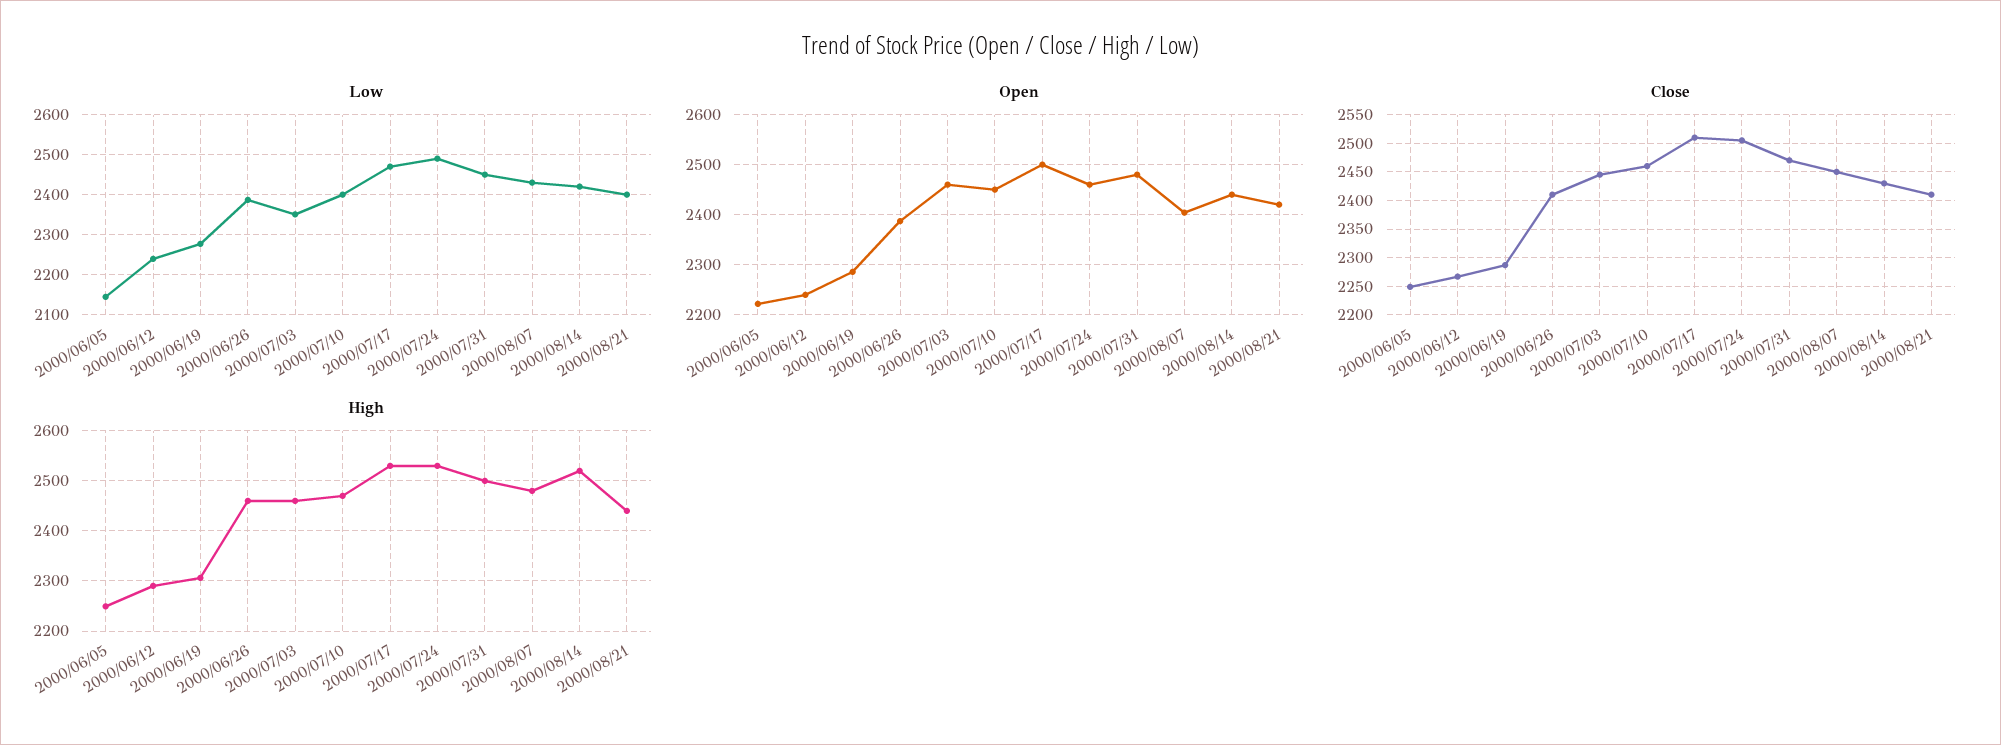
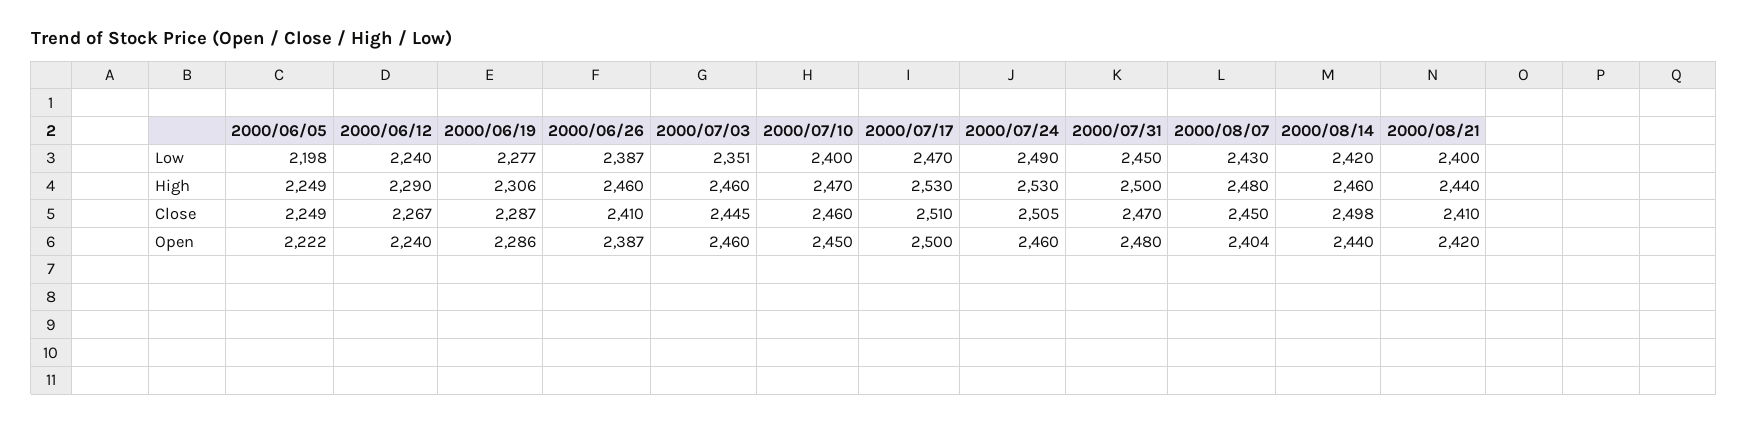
  {
    "Low": {
-     "2000/06/05": 2140,
+     "2000/06/05": 2198,
      "2000/06/12": 2240,
      "2000/06/19": 2277,
      "2000/06/26": 2387,
      "2000/07/03": 2351,
      "2000/07/10": 2400,
      "2000/07/17": 2470,
      "2000/07/24": 2490,
      "2000/07/31": 2450,
      "2000/08/07": 2430,
      "2000/08/14": 2420,
      "2000/08/21": 2400
    },
    "Open": {
      "2000/06/05": 2222,
      "2000/06/12": 2240,
      "2000/06/19": 2286,
      "2000/06/26": 2387,
      "2000/07/03": 2460,
      "2000/07/10": 2450,
      "2000/07/17": 2500,
      "2000/07/24": 2460,
      "2000/07/31": 2480,
      "2000/08/07": 2404,
      "2000/08/14": 2440,
      "2000/08/21": 2420
    },
    "Close": {
      "2000/06/05": 2249,
      "2000/06/12": 2267,
      "2000/06/19": 2287,
      "2000/06/26": 2410,
      "2000/07/03": 2445,
      "2000/07/10": 2460,
      "2000/07/17": 2510,
      "2000/07/24": 2505,
      "2000/07/31": 2470,
      "2000/08/07": 2450,
-     "2000/08/14": 2425,
+     "2000/08/14": 2498,
      "2000/08/21": 2410
    },
    "High": {
      "2000/06/05": 2249,
      "2000/06/12": 2290,
      "2000/06/19": 2306,
      "2000/06/26": 2460,
      "2000/07/03": 2460,
      "2000/07/10": 2470,
      "2000/07/17": 2530,
      "2000/07/24": 2530,
      "2000/07/31": 2500,
      "2000/08/07": 2480,
-     "2000/08/14": 2520,
+     "2000/08/14": 2460,
      "2000/08/21": 2440
    }
  }

